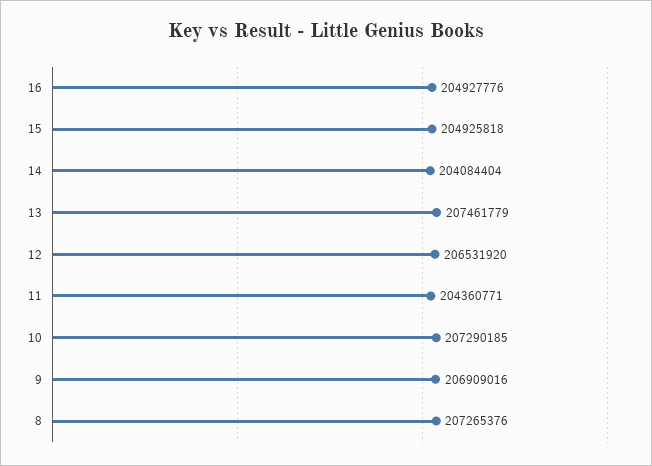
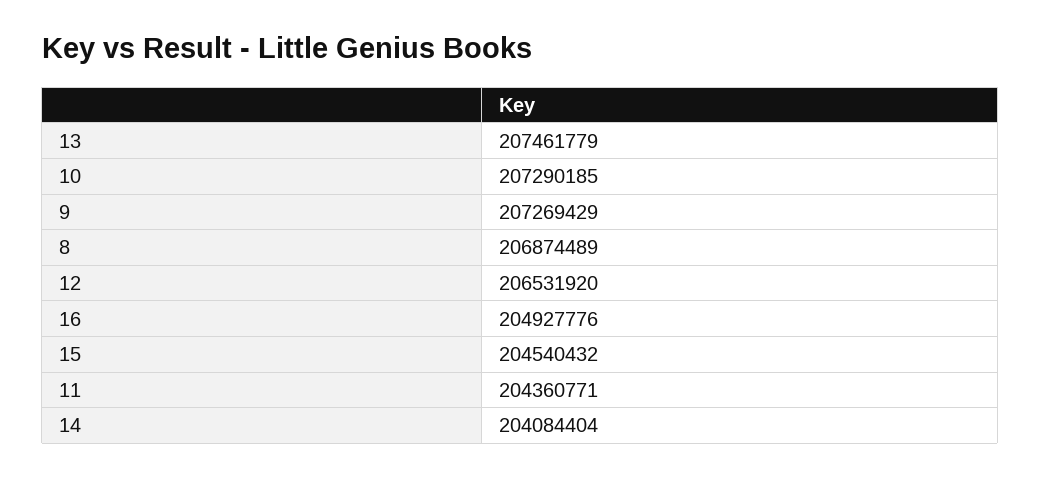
  {
    "16": 204927776,
-   "15": 204925818,
+   "15": 204540432,
    "14": 204084404,
    "13": 207461779,
    "12": 206531920,
    "11": 204360771,
    "10": 207290185,
-   "9": 206909016,
+   "9": 207269429,
-   "8": 207265376
+   "8": 206874489
  }

